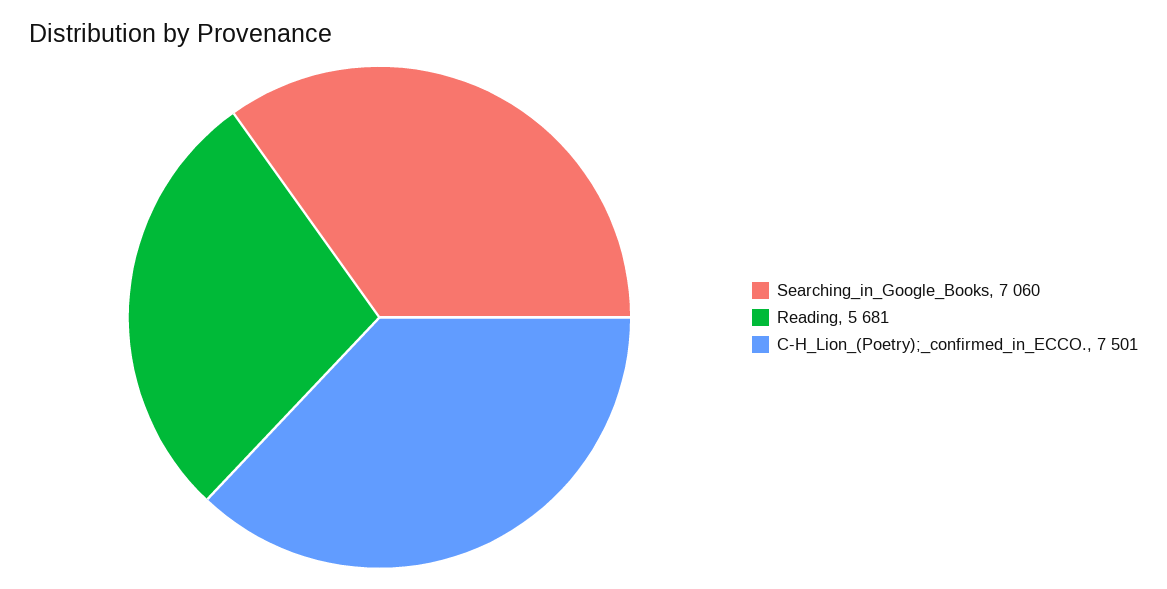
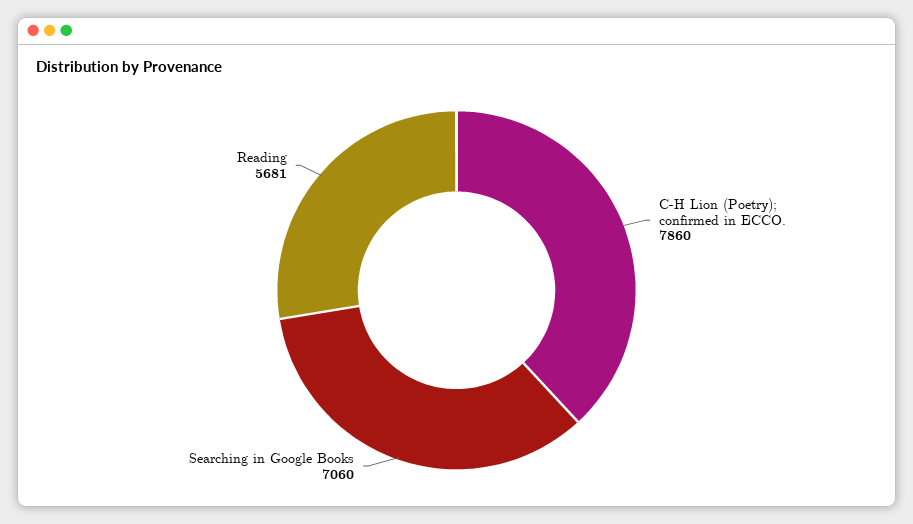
  {
    "Searching_in_Google_Books": 7060,
    "Reading": 5681,
-   "C-H_Lion_(Poetry);_confirmed_in_ECCO.": 7501
+   "C-H_Lion_(Poetry);_confirmed_in_ECCO.": 7860
  }

